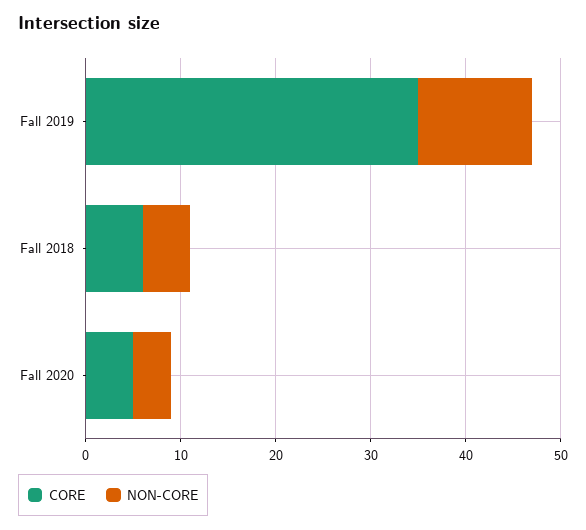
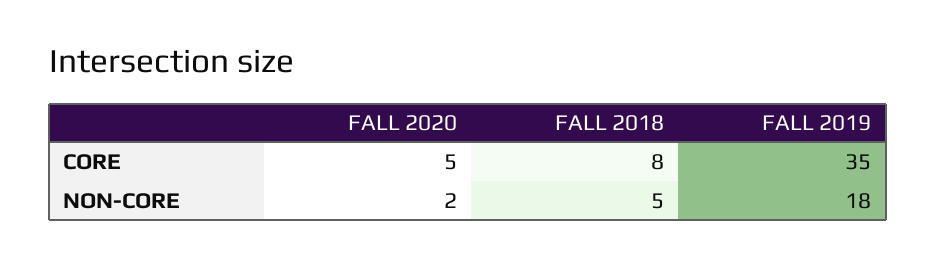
  {
    "CORE": {
      "Fall 2019": 35,
-     "Fall 2018": 6,
+     "Fall 2018": 8,
      "Fall 2020": 5
    },
    "NON-CORE": {
-     "Fall 2019": 12,
+     "Fall 2019": 18,
      "Fall 2018": 5,
-     "Fall 2020": 4
+     "Fall 2020": 2
    }
  }

